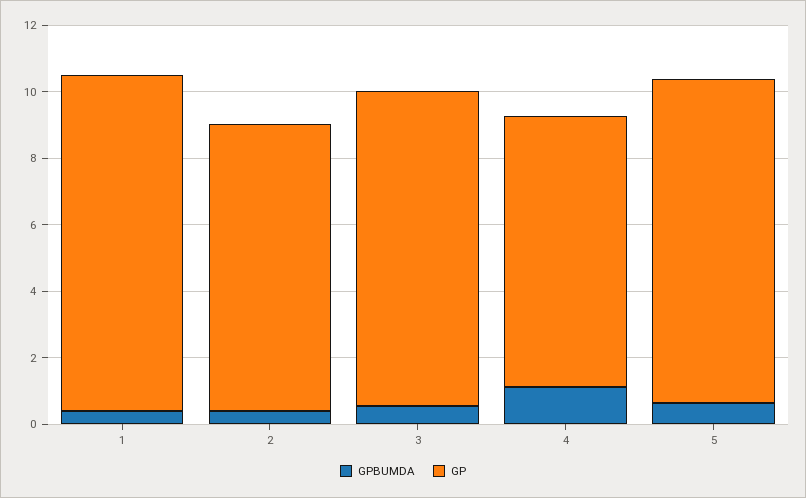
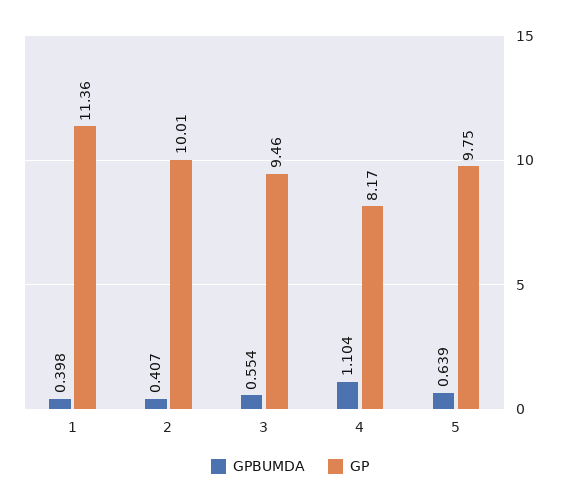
  {
    "GPBUMDA": {
      "1": 0.398,
      "2": 0.407,
      "3": 0.554,
      "4": 1.104,
      "5": 0.639
    },
    "GP": {
-     "1": 10,
+     "1": 11.36,
-     "2": 8.5,
+     "2": 10.01,
      "3": 9.46,
      "4": 8.17,
      "5": 9.75
    }
  }

